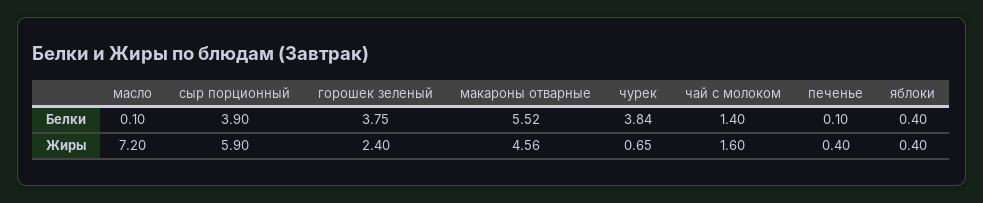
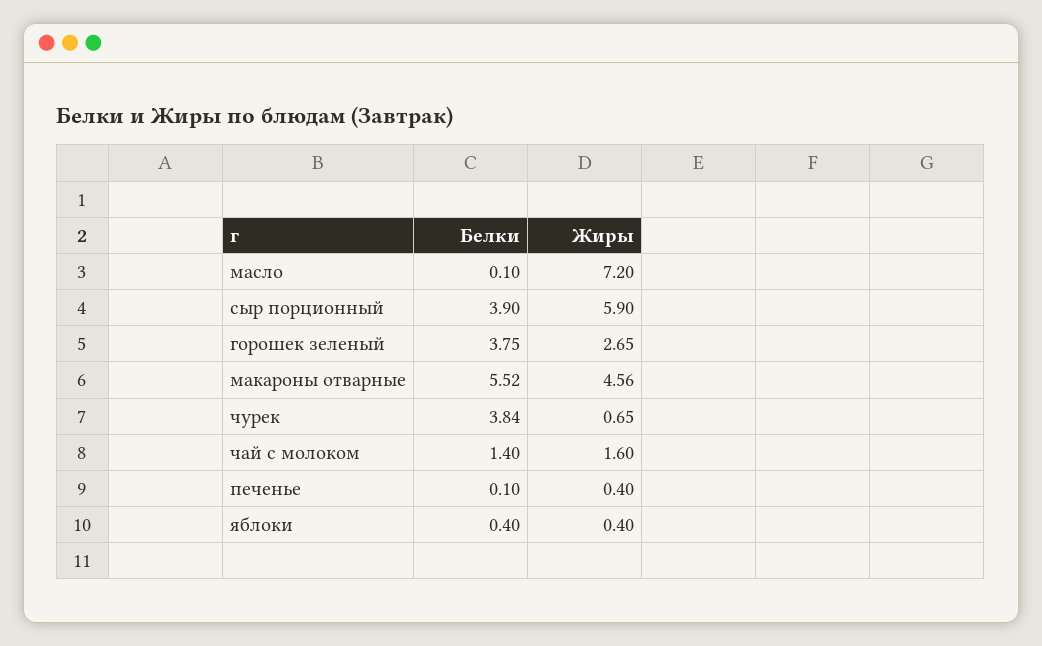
  {
    "масло": {
      "Белки": 0.1,
      "Жиры": 7.2
    },
    "сыр порционный": {
      "Белки": 3.9,
      "Жиры": 5.9
    },
    "горошек зеленый": {
      "Белки": 3.75,
-     "Жиры": 2.4
+     "Жиры": 2.65
    },
    "макароны отварные": {
      "Белки": 5.52,
      "Жиры": 4.56
    },
    "чурек": {
      "Белки": 3.84,
      "Жиры": 0.65
    },
    "чай с молоком": {
      "Белки": 1.4,
      "Жиры": 1.6
    },
    "печенье": {
      "Белки": 0.1,
      "Жиры": 0.4
    },
    "яблоки": {
      "Белки": 0.4,
      "Жиры": 0.4
    }
  }

